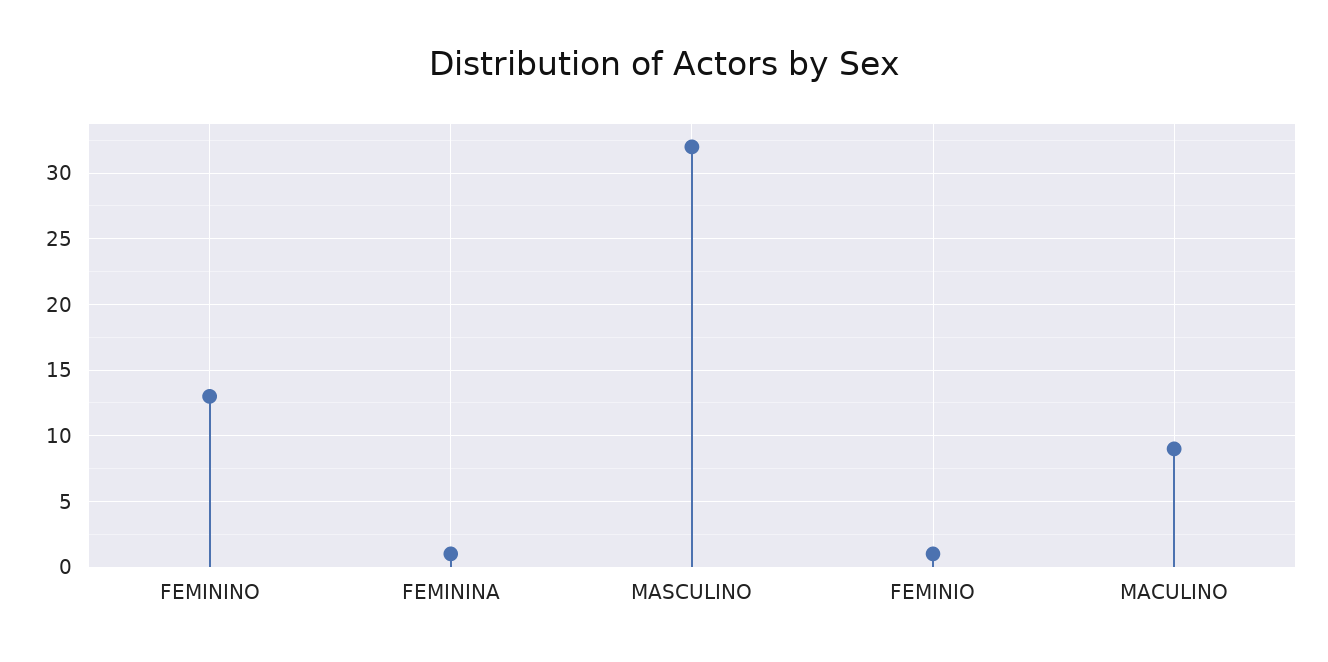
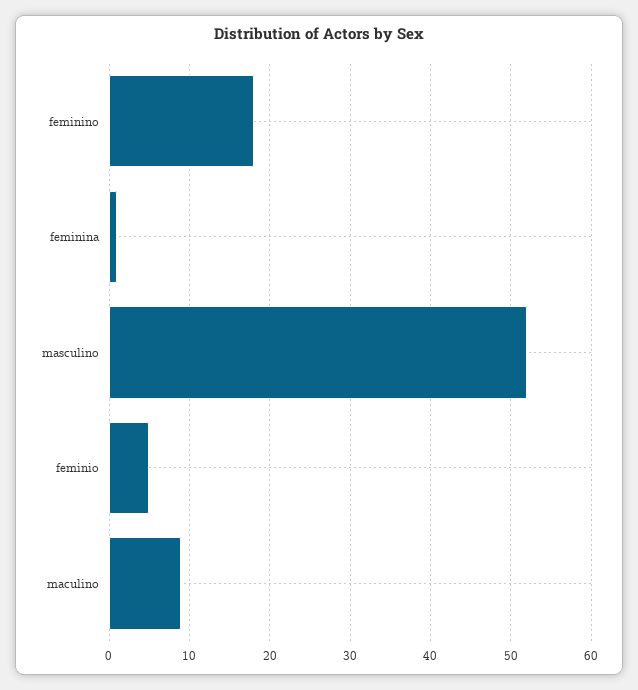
  {
-   "FEMININO": 13,
+   "FEMININO": 18,
    "FEMININA": 1,
-   "MASCULINO": 32,
+   "MASCULINO": 52,
-   "FEMINIO": 1,
+   "FEMINIO": 5,
    "MACULINO": 9
  }

